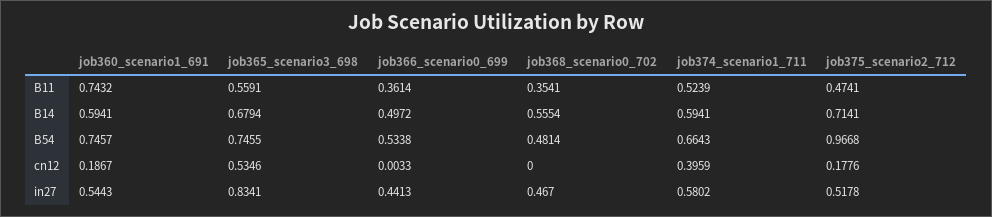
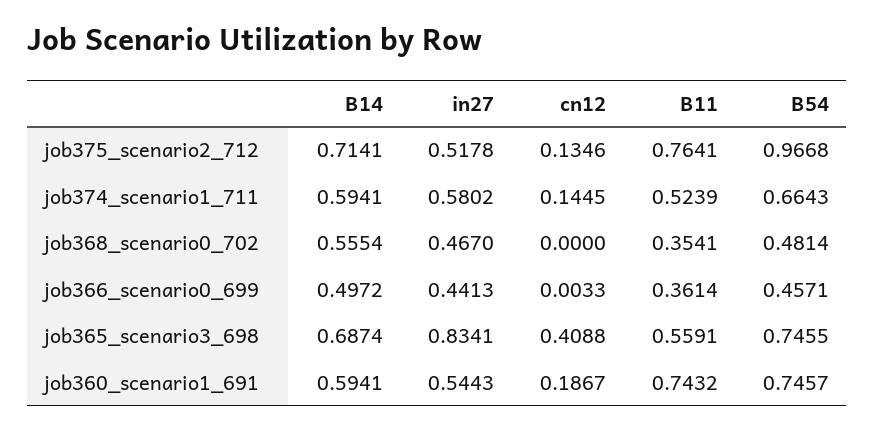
  {
    "job360_scenario1_691": {
      "B11": 0.7432,
      "B14": 0.5941,
      "B54": 0.7457,
      "cn12": 0.1867,
      "in27": 0.5443
    },
    "job365_scenario3_698": {
      "B11": 0.5591,
-     "B14": 0.6794,
+     "B14": 0.6874,
      "B54": 0.7455,
-     "cn12": 0.5346,
+     "cn12": 0.4088,
      "in27": 0.8341
    },
    "job366_scenario0_699": {
      "B11": 0.3614,
      "B14": 0.4972,
-     "B54": 0.5338,
+     "B54": 0.4571,
      "cn12": 0.0033,
      "in27": 0.4413
    },
    "job368_scenario0_702": {
      "B11": 0.3541,
      "B14": 0.5554,
      "B54": 0.4814,
      "cn12": 0,
      "in27": 0.467
    },
    "job374_scenario1_711": {
      "B11": 0.5239,
      "B14": 0.5941,
      "B54": 0.6643,
-     "cn12": 0.3959,
+     "cn12": 0.1445,
      "in27": 0.5802
    },
    "job375_scenario2_712": {
-     "B11": 0.4741,
+     "B11": 0.7641,
      "B14": 0.7141,
      "B54": 0.9668,
-     "cn12": 0.1776,
+     "cn12": 0.1346,
      "in27": 0.5178
    }
  }

